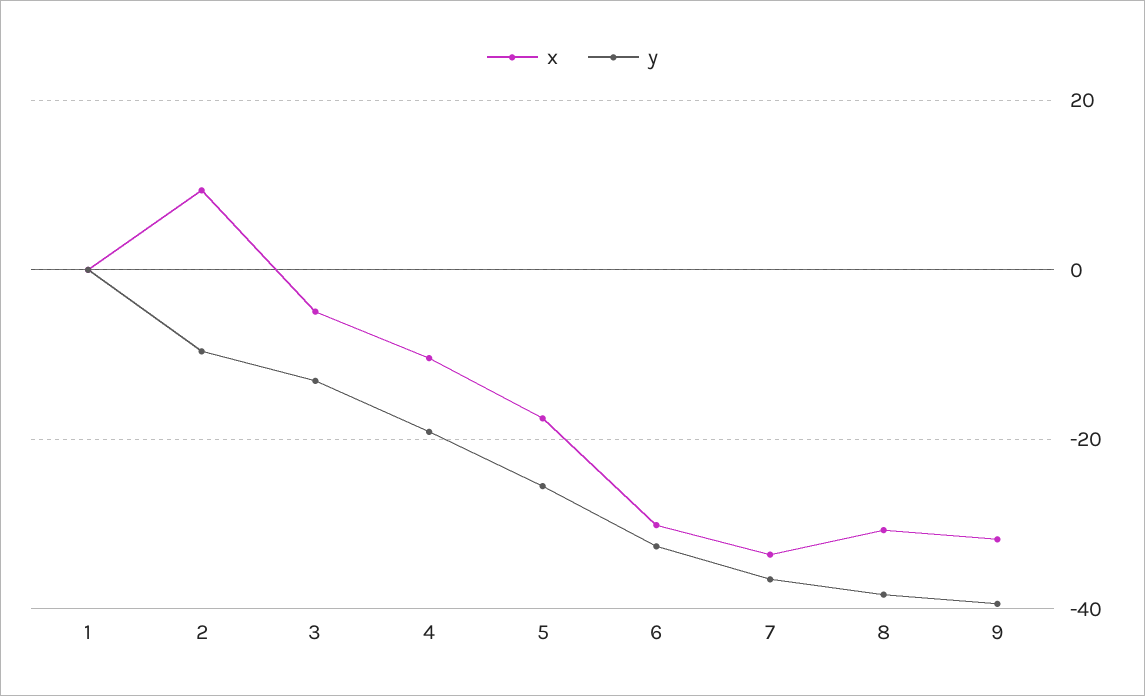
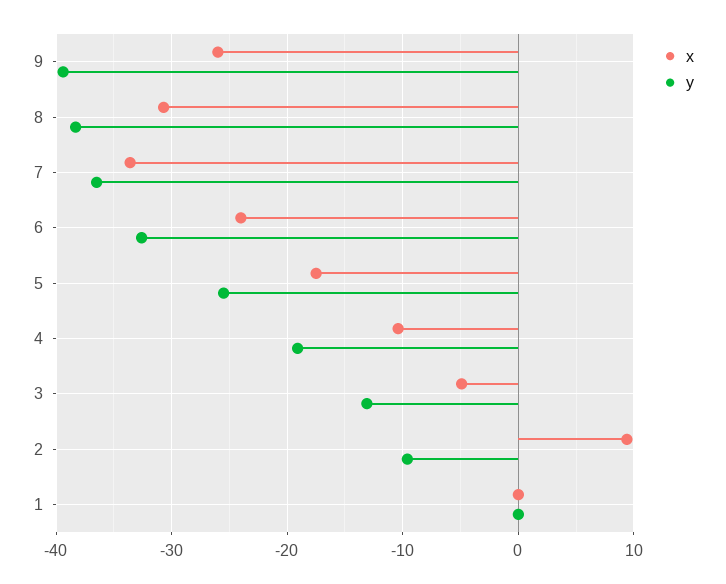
  {
    "x": {
      "1": 0,
      "2": 9,
      "3": -5,
      "4": -10,
      "5": -18,
-     "6": -30,
+     "6": -24,
      "7": -34,
      "8": -31,
-     "9": -32
+     "9": -26
    },
    "y": {
      "1": 0,
      "2": -10,
      "3": -13,
      "4": -19,
      "5": -26,
      "6": -33,
      "7": -37,
      "8": -38,
      "9": -39
    }
  }

